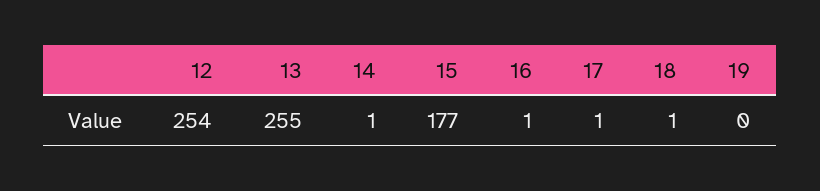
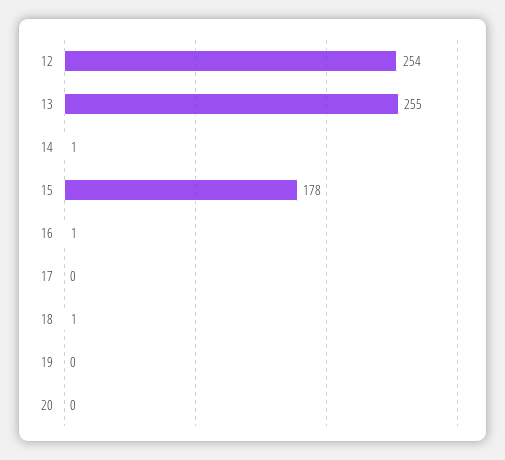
  {
    "12": 254,
    "13": 255,
    "14": 1,
-   "15": 177,
+   "15": 178,
    "16": 1,
-   "17": 1,
+   "17": 0,
    "18": 1,
-   "19": 0
+   "19": 0,
+   "20": 0
  }

